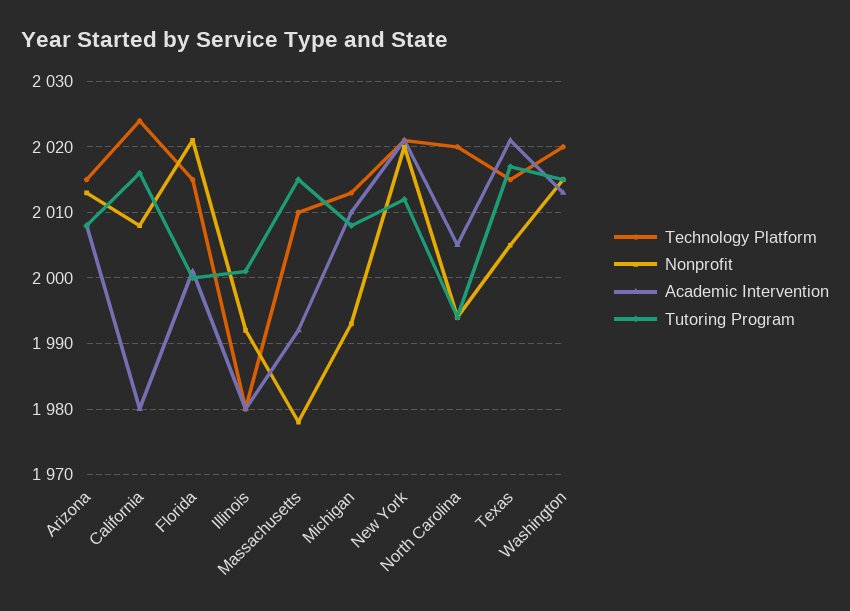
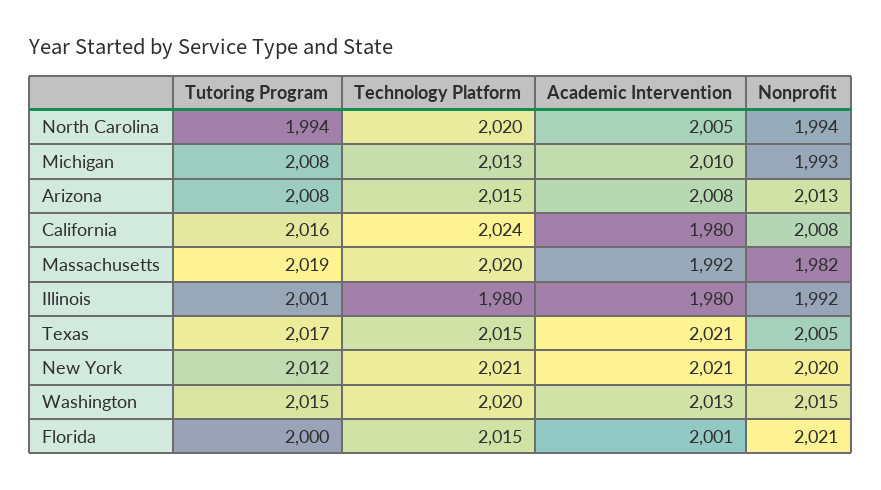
  {
    "Technology Platform": {
      "Arizona": 2015,
      "California": 2024,
      "Florida": 2015,
      "Illinois": 1980,
-     "Massachusetts": 2010,
+     "Massachusetts": 2020,
      "Michigan": 2013,
      "New York": 2021,
      "North Carolina": 2020,
      "Texas": 2015,
      "Washington": 2020
    },
    "Nonprofit": {
      "Arizona": 2013,
      "California": 2008,
      "Florida": 2021,
      "Illinois": 1992,
-     "Massachusetts": 1978,
+     "Massachusetts": 1982,
      "Michigan": 1993,
      "New York": 2020,
      "North Carolina": 1994,
      "Texas": 2005,
      "Washington": 2015
    },
    "Academic Intervention": {
      "Arizona": 2008,
      "California": 1980,
      "Florida": 2001,
      "Illinois": 1980,
      "Massachusetts": 1992,
      "Michigan": 2010,
      "New York": 2021,
      "North Carolina": 2005,
      "Texas": 2021,
      "Washington": 2013
    },
    "Tutoring Program": {
      "Arizona": 2008,
      "California": 2016,
      "Florida": 2000,
      "Illinois": 2001,
-     "Massachusetts": 2015,
+     "Massachusetts": 2019,
      "Michigan": 2008,
      "New York": 2012,
      "North Carolina": 1994,
      "Texas": 2017,
      "Washington": 2015
    }
  }

